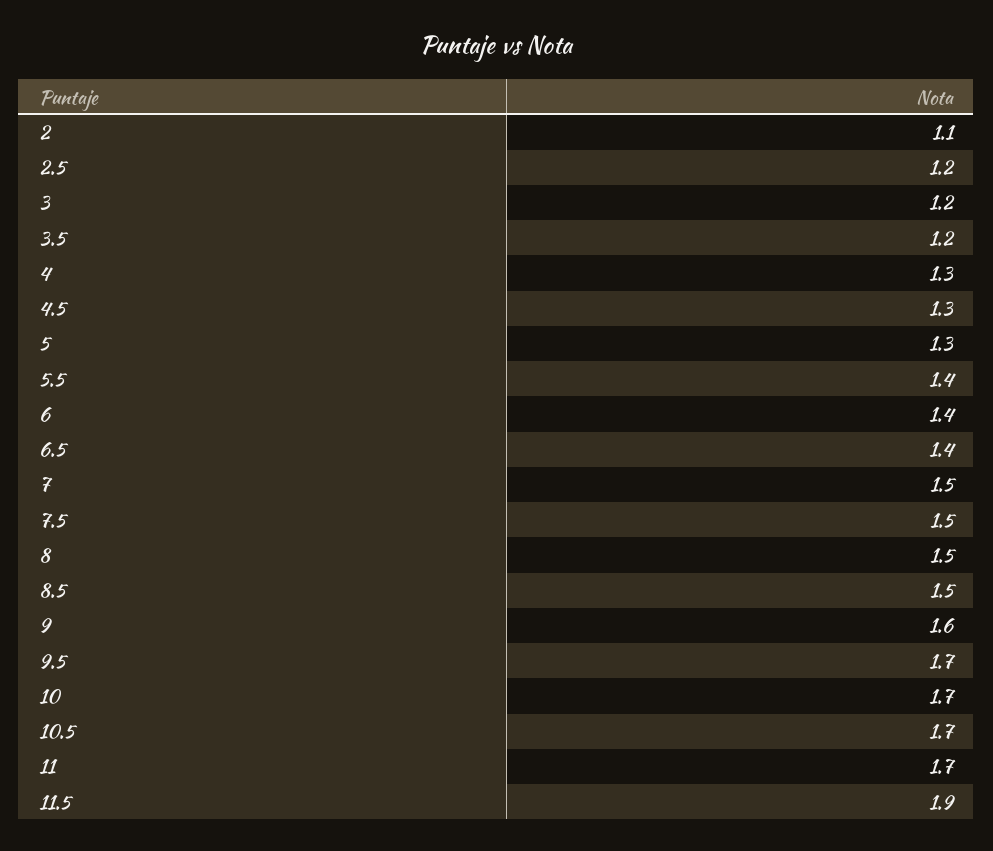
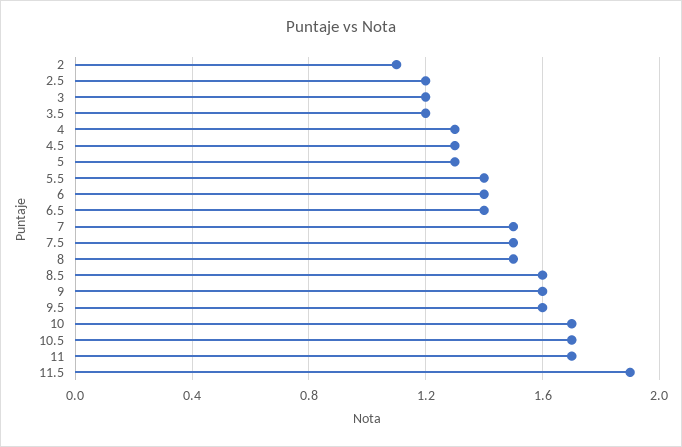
  {
    "2": 1.1,
    "2.5": 1.2,
    "3": 1.2,
    "3.5": 1.2,
    "4": 1.3,
    "4.5": 1.3,
    "5": 1.3,
    "5.5": 1.4,
    "6": 1.4,
    "6.5": 1.4,
    "7": 1.5,
    "7.5": 1.5,
    "8": 1.5,
-   "8.5": 1.5,
+   "8.5": 1.6,
    "9": 1.6,
-   "9.5": 1.7,
+   "9.5": 1.6,
    "10": 1.7,
    "10.5": 1.7,
    "11": 1.7,
    "11.5": 1.9
  }

